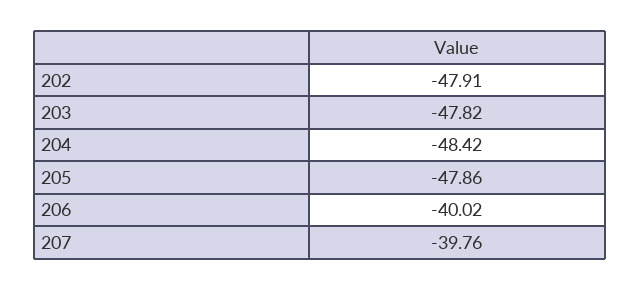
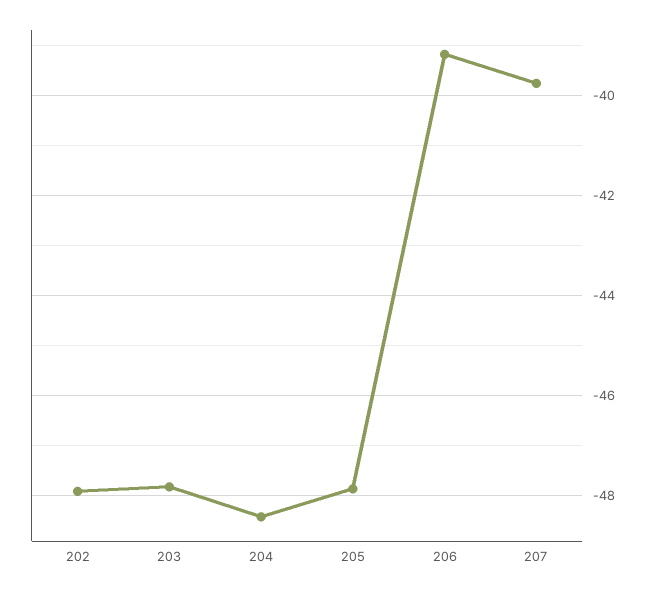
  {
    "202": -47.91,
    "203": -47.82,
    "204": -48.42,
    "205": -47.86,
-   "206": -40.02,
+   "206": -39.2,
    "207": -39.76
  }

